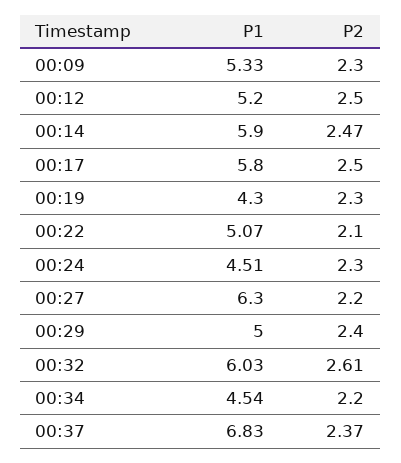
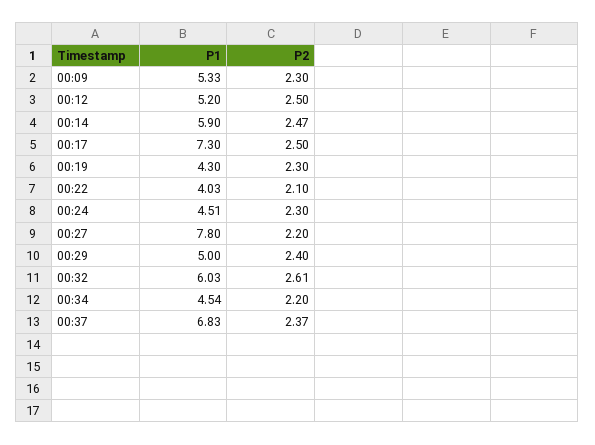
  {
    "P1": {
      "00:09": 5.33,
      "00:12": 5.2,
      "00:14": 5.9,
-     "00:17": 5.8,
+     "00:17": 7.3,
      "00:19": 4.3,
-     "00:22": 5.07,
+     "00:22": 4.03,
      "00:24": 4.51,
-     "00:27": 6.3,
+     "00:27": 7.8,
      "00:29": 5,
      "00:32": 6.03,
      "00:34": 4.54,
      "00:37": 6.83
    },
    "P2": {
      "00:09": 2.3,
      "00:12": 2.5,
      "00:14": 2.47,
      "00:17": 2.5,
      "00:19": 2.3,
      "00:22": 2.1,
      "00:24": 2.3,
      "00:27": 2.2,
      "00:29": 2.4,
      "00:32": 2.61,
      "00:34": 2.2,
      "00:37": 2.37
    }
  }

